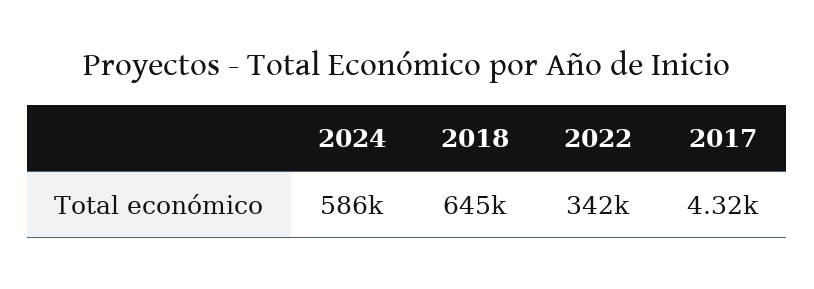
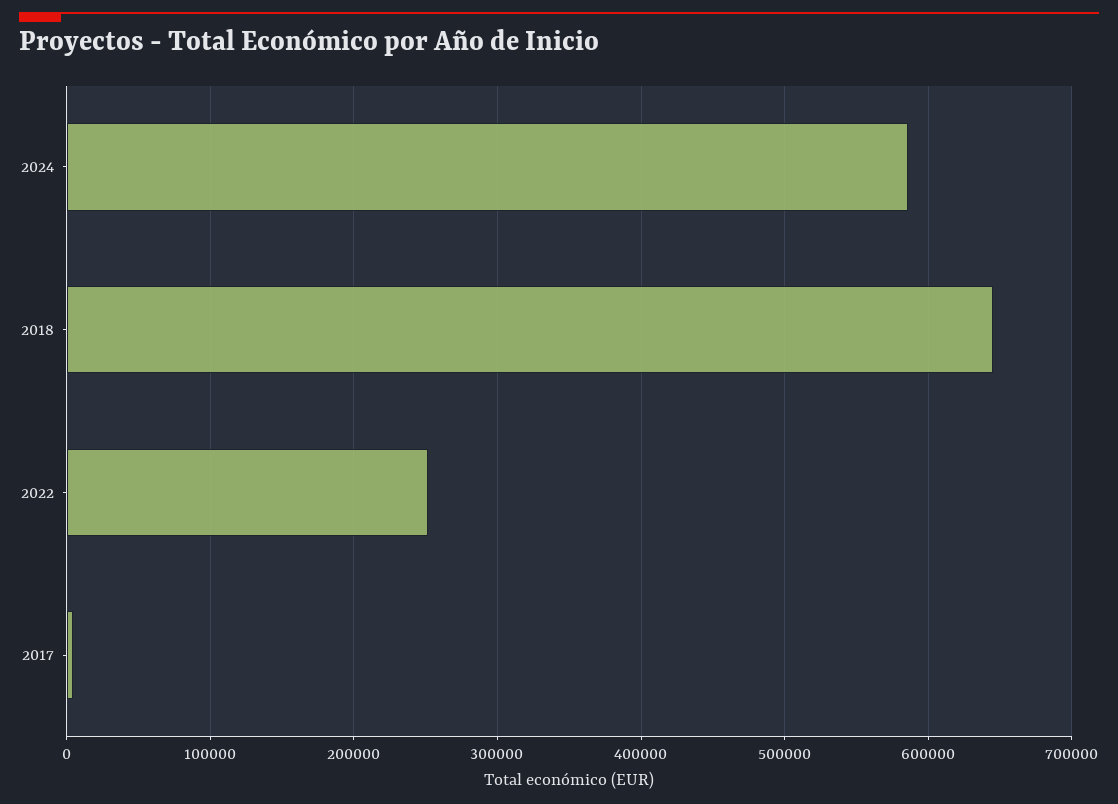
  {
    "2024": 586000,
    "2018": 645000,
-   "2022": 342000,
+   "2022": 250000,
    "2017": 4320
  }

